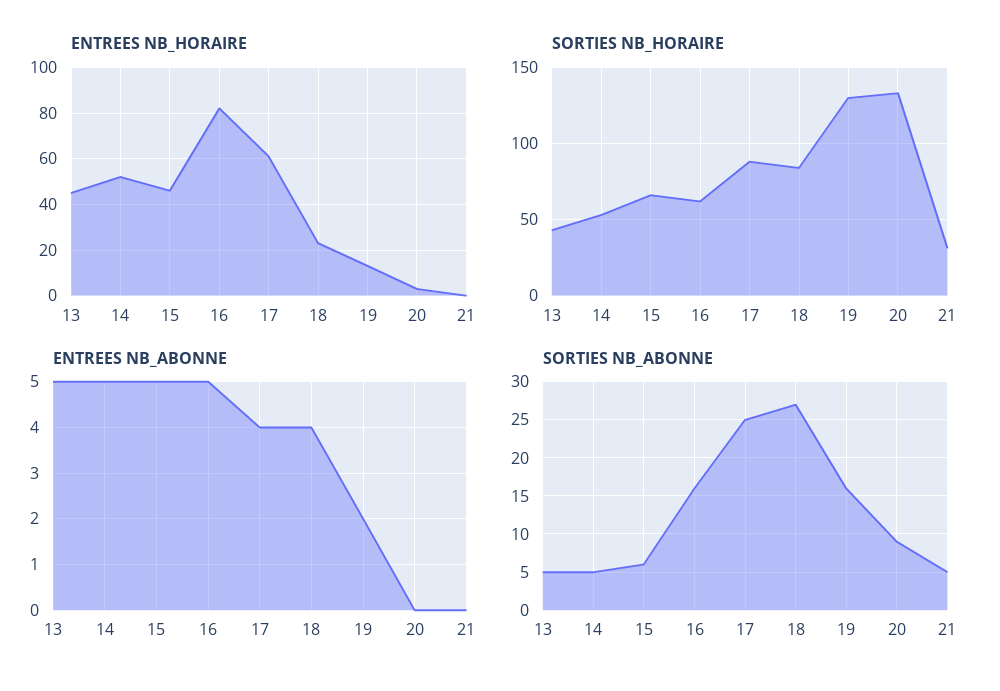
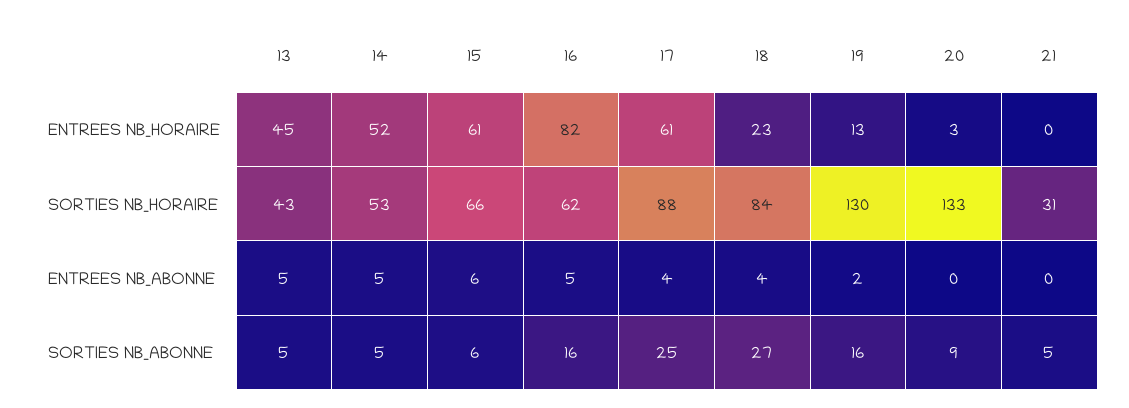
  {
    "ENTREES NB_HORAIRE": {
      "13": 45,
      "14": 52,
-     "15": 45,
+     "15": 61,
      "16": 82,
      "17": 61,
      "18": 23,
      "19": 13,
      "20": 3,
      "21": 0
    },
    "SORTIES NB_HORAIRE": {
      "13": 43,
      "14": 53,
      "15": 66,
      "16": 62,
      "17": 88,
      "18": 84,
      "19": 130,
      "20": 133,
      "21": 31
    },
    "ENTREES NB_ABONNE": {
      "13": 5,
      "14": 5,
-     "15": 5,
+     "15": 6,
      "16": 5,
      "17": 4,
      "18": 4,
      "19": 2,
      "20": 0,
      "21": 0
    },
    "SORTIES NB_ABONNE": {
      "13": 5,
      "14": 5,
      "15": 6,
      "16": 16,
      "17": 25,
      "18": 27,
      "19": 16,
      "20": 9,
      "21": 5
    }
  }

